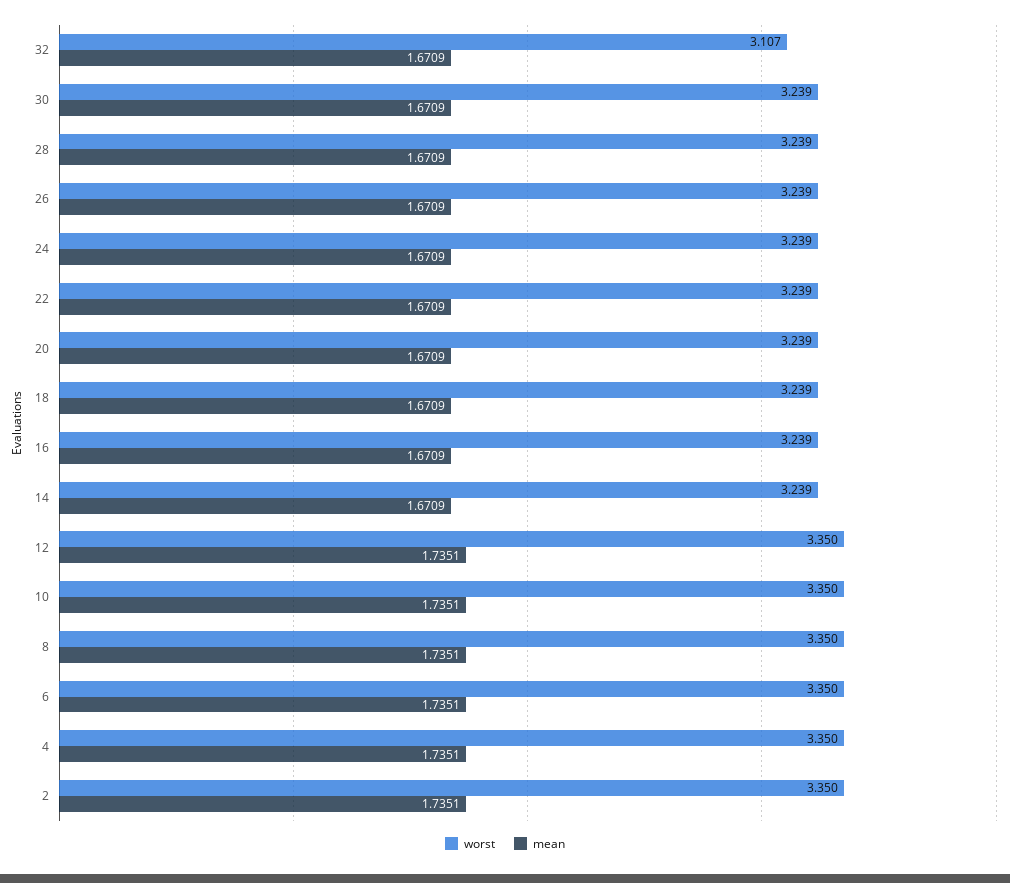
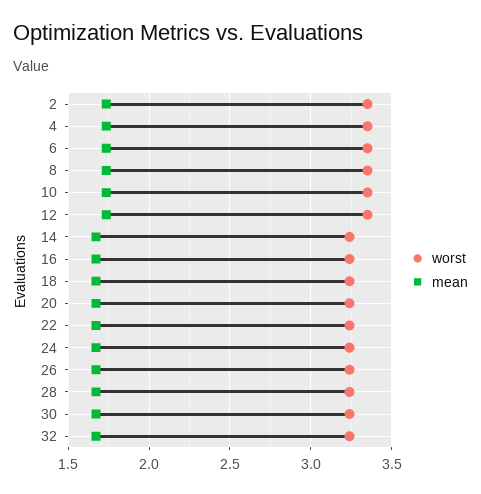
  {
    "worst": {
-     "32": 3.107,
+     "32": 3.25,
      "30": 3.239,
      "28": 3.239,
      "26": 3.239,
      "24": 3.239,
      "22": 3.239,
      "20": 3.239,
      "18": 3.239,
      "16": 3.239,
      "14": 3.239,
      "12": 3.35,
      "10": 3.35,
      "8": 3.35,
      "6": 3.35,
      "4": 3.35,
      "2": 3.35
    },
    "mean": {
      "32": 1.6709,
      "30": 1.6709,
      "28": 1.6709,
      "26": 1.6709,
      "24": 1.6709,
      "22": 1.6709,
      "20": 1.6709,
      "18": 1.6709,
      "16": 1.6709,
      "14": 1.6709,
      "12": 1.7351,
      "10": 1.7351,
      "8": 1.7351,
      "6": 1.7351,
      "4": 1.7351,
      "2": 1.7351
    }
  }

